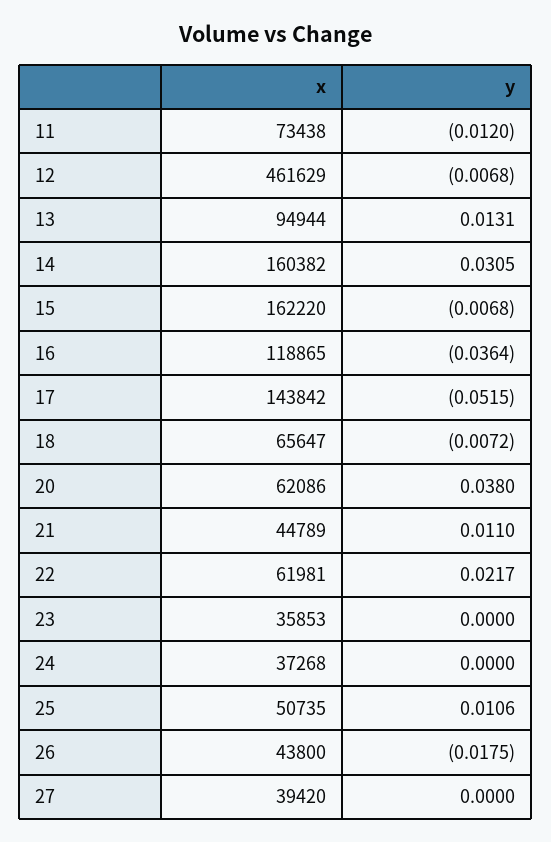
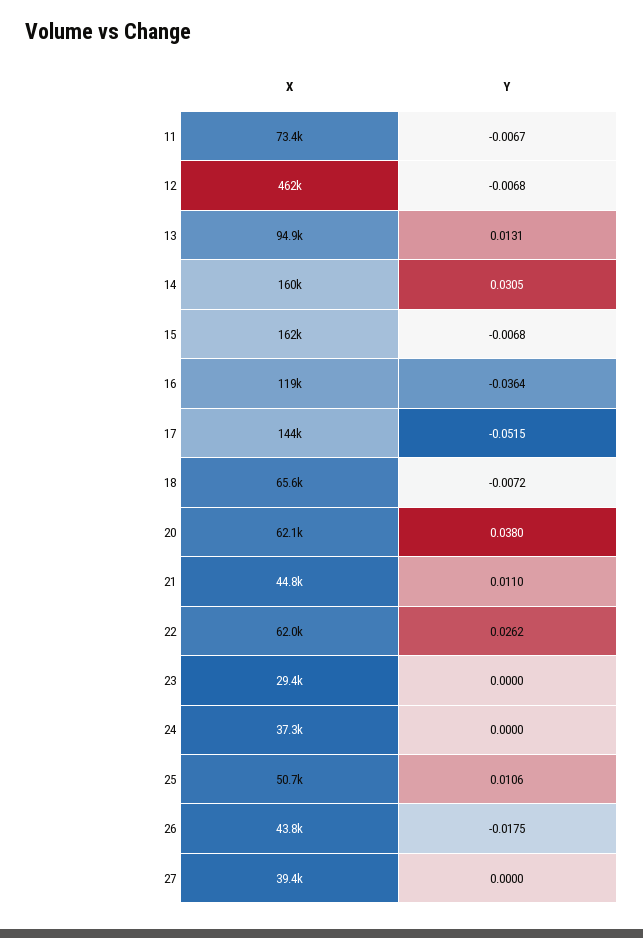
  {
    "x": {
      "11": 73438,
      "12": 461629,
      "13": 94944,
      "14": 160382,
      "15": 162220,
      "16": 118865,
      "17": 143842,
      "18": 65647,
      "20": 62086,
      "21": 44789,
      "22": 61981,
-     "23": 35853,
+     "23": 29400,
      "24": 37268,
      "25": 50735,
      "26": 43800,
      "27": 39420
    },
    "y": {
-     "11": -0.012,
+     "11": -0.0067,
      "12": -0.0068,
      "13": 0.0131,
      "14": 0.0305,
      "15": -0.0068,
      "16": -0.0364,
      "17": -0.0515,
      "18": -0.0072,
      "20": 0.038,
      "21": 0.011,
-     "22": 0.0217,
+     "22": 0.0262,
      "23": 0,
      "24": 0,
      "25": 0.0106,
      "26": -0.0175,
      "27": 0
    }
  }

